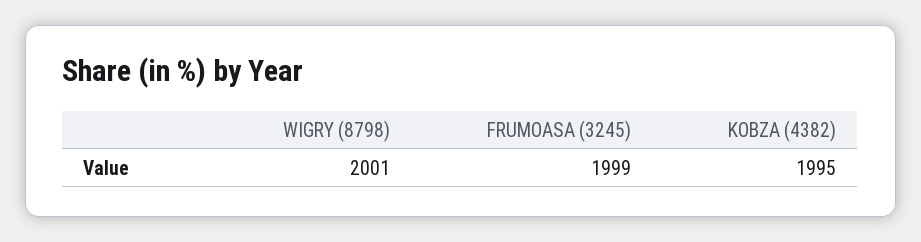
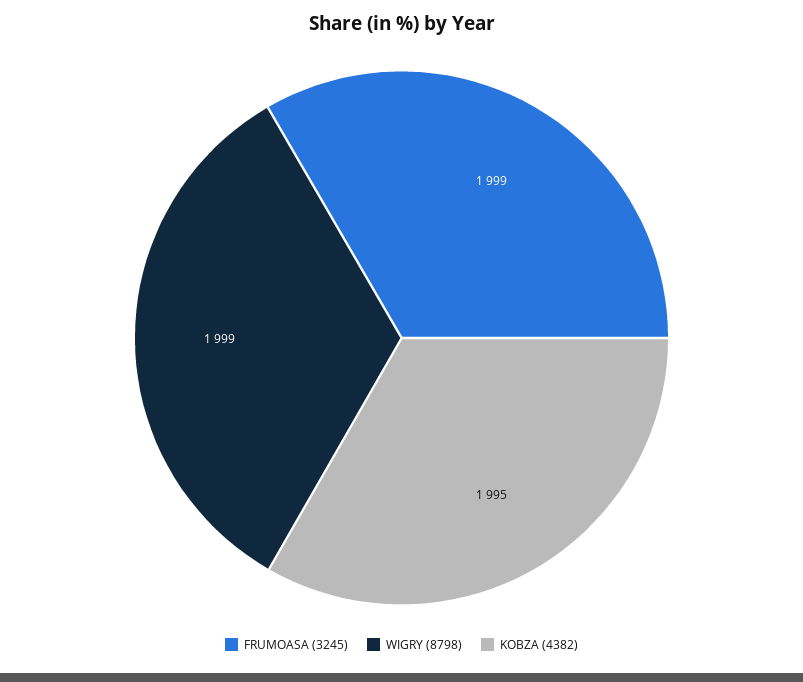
  {
-   "WIGRY (8798)": 2001,
+   "WIGRY (8798)": 1999,
    "FRUMOASA (3245)": 1999,
    "KOBZA (4382)": 1995
  }

